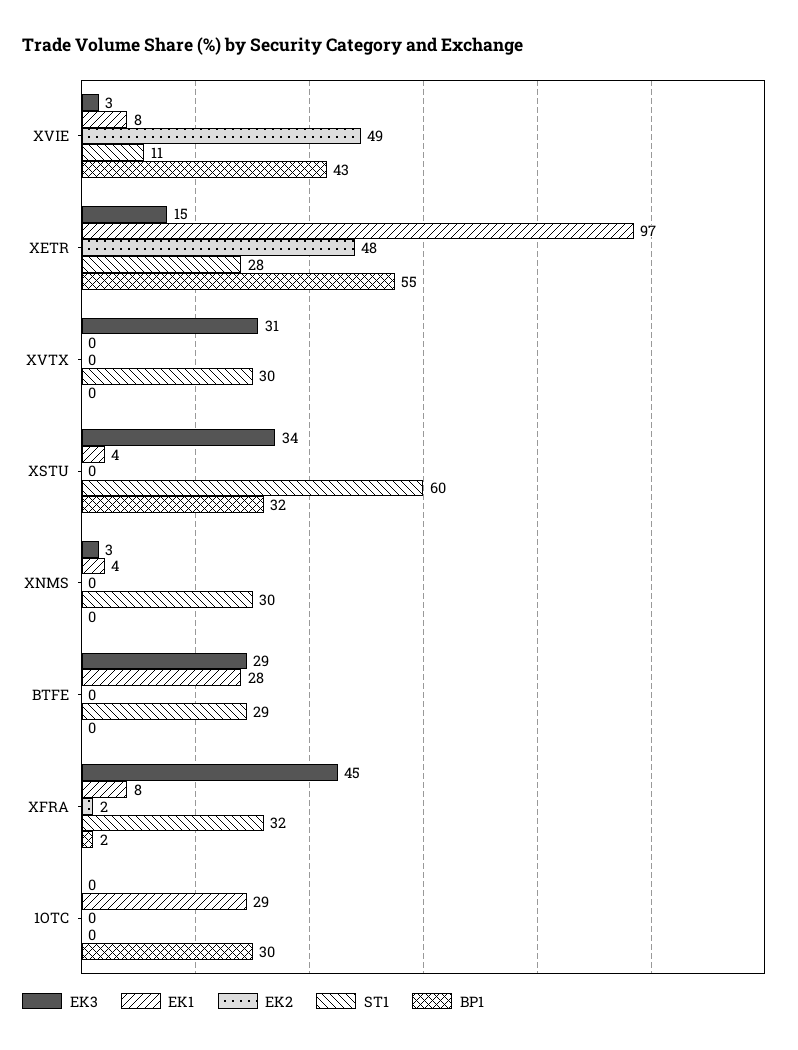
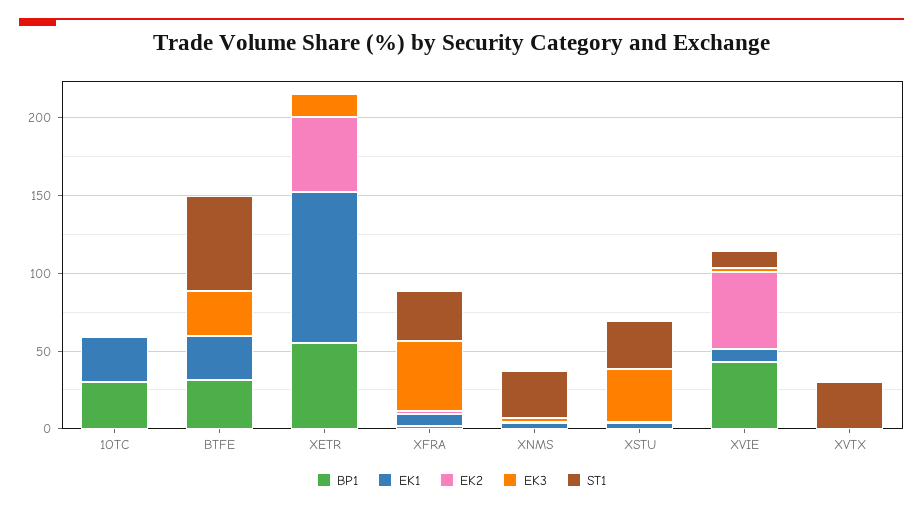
  {
    "EK3": {
      "XVIE": 3,
      "XETR": 15,
-     "XVTX": 31,
+     "XVTX": 0,
      "XSTU": 34,
      "XNMS": 3,
      "BTFE": 29,
      "XFRA": 45,
      "1OTC": 0
    },
    "EK1": {
      "XVIE": 8,
      "XETR": 97,
      "XVTX": 0,
      "XSTU": 4,
      "XNMS": 4,
      "BTFE": 28,
      "XFRA": 8,
      "1OTC": 29
    },
    "EK2": {
      "XVIE": 49,
      "XETR": 48,
      "XVTX": 0,
      "XSTU": 0,
      "XNMS": 0,
      "BTFE": 0,
      "XFRA": 2,
      "1OTC": 0
    },
    "ST1": {
      "XVIE": 11,
-     "XETR": 28,
+     "XETR": 0,
      "XVTX": 30,
-     "XSTU": 60,
+     "XSTU": 30,
      "XNMS": 30,
-     "BTFE": 29,
+     "BTFE": 60,
      "XFRA": 32,
      "1OTC": 0
    },
    "BP1": {
      "XVIE": 43,
      "XETR": 55,
      "XVTX": 0,
-     "XSTU": 32,
+     "XSTU": 0,
      "XNMS": 0,
-     "BTFE": 0,
+     "BTFE": 30,
      "XFRA": 2,
      "1OTC": 30
    }
  }

